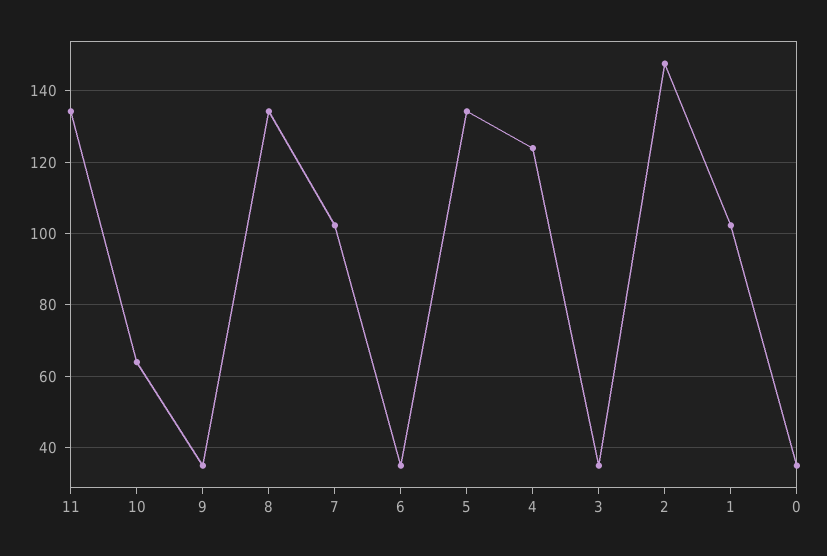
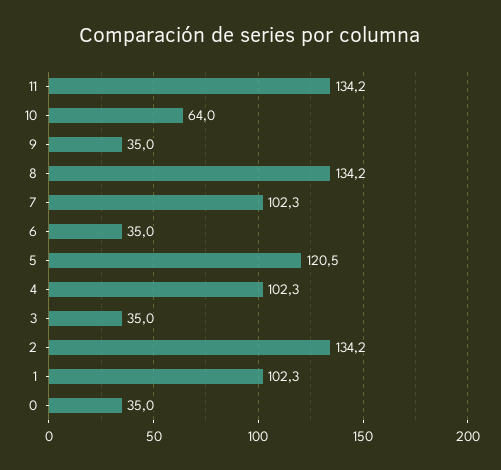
  {
    "11": 134.2,
    "10": 64,
    "9": 35,
    "8": 134.2,
    "7": 102.3,
    "6": 35,
-   "5": 134,
+   "5": 120.5,
-   "4": 124,
+   "4": 102.3,
    "3": 35,
-   "2": 148,
+   "2": 134.2,
    "1": 102.3,
    "0": 35
  }

